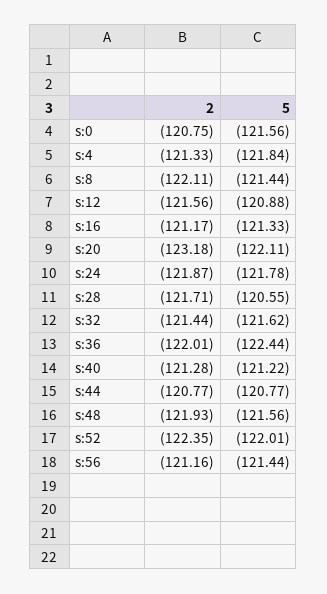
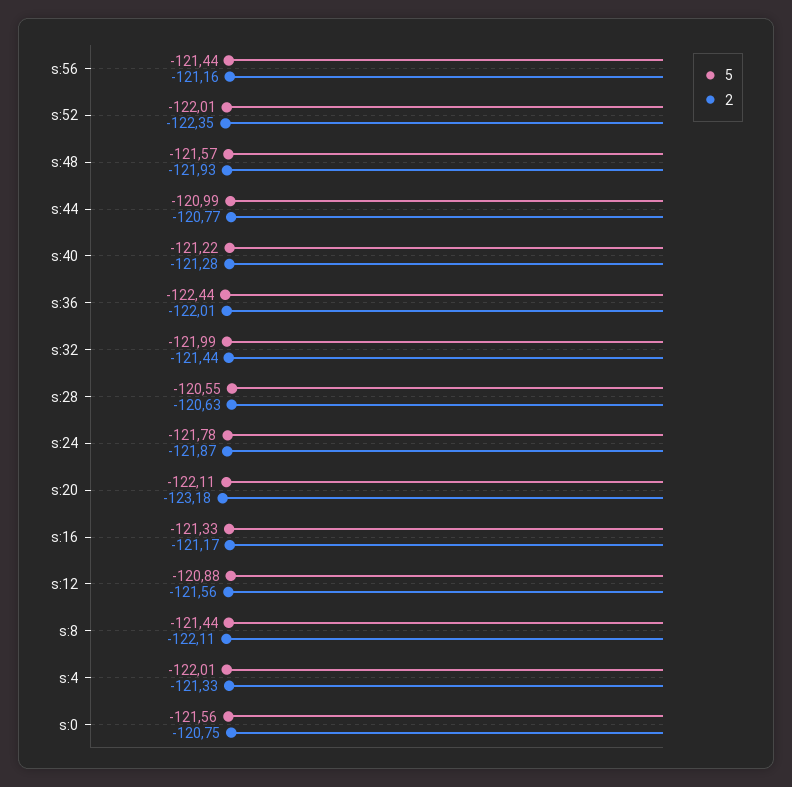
  {
    "2": {
      "s:0": -120.75,
      "s:4": -121.33,
      "s:8": -122.11,
      "s:12": -121.56,
      "s:16": -121.17,
      "s:20": -123.18,
      "s:24": -121.87,
-     "s:28": -121.71,
+     "s:28": -120.63,
      "s:32": -121.44,
      "s:36": -122.01,
      "s:40": -121.28,
      "s:44": -120.77,
      "s:48": -121.93,
      "s:52": -122.35,
      "s:56": -121.16
    },
    "5": {
      "s:0": -121.56,
-     "s:4": -121.84,
+     "s:4": -122.01,
      "s:8": -121.44,
      "s:12": -120.88,
      "s:16": -121.33,
      "s:20": -122.11,
      "s:24": -121.78,
      "s:28": -120.55,
-     "s:32": -121.62,
+     "s:32": -121.99,
      "s:36": -122.44,
      "s:40": -121.22,
-     "s:44": -120.77,
+     "s:44": -120.99,
-     "s:48": -121.56,
+     "s:48": -121.57,
      "s:52": -122.01,
      "s:56": -121.44
    }
  }

